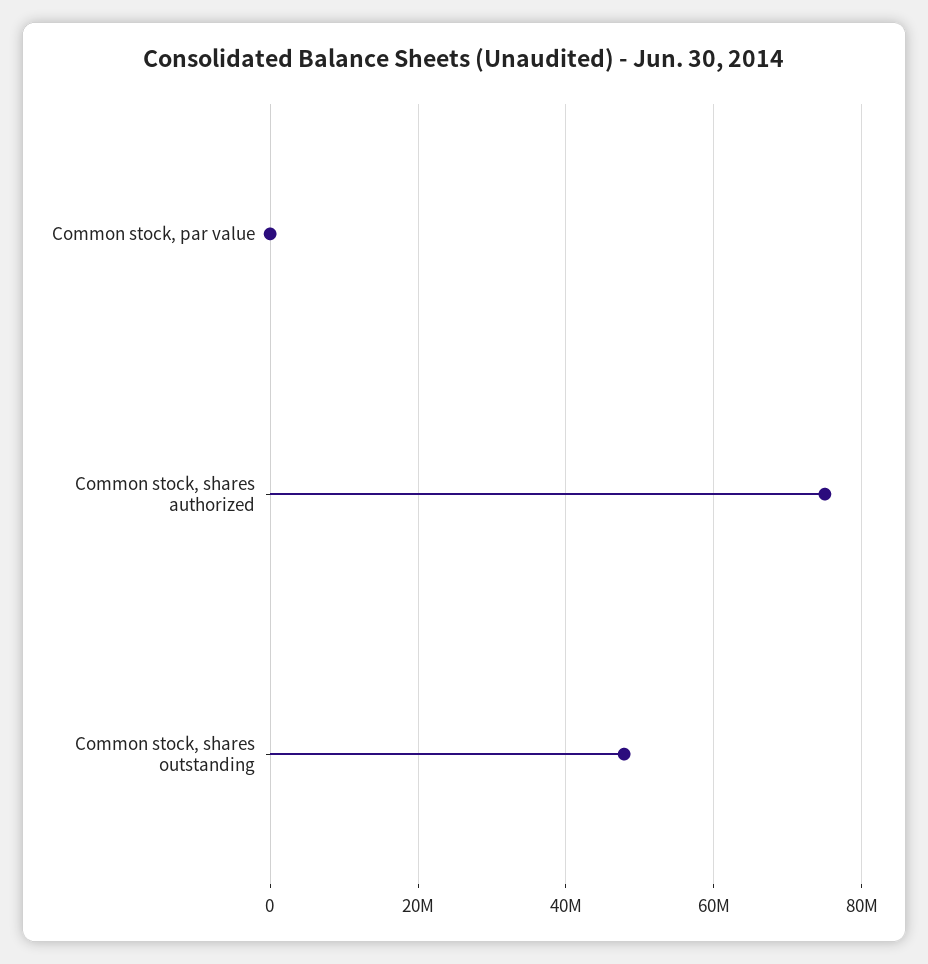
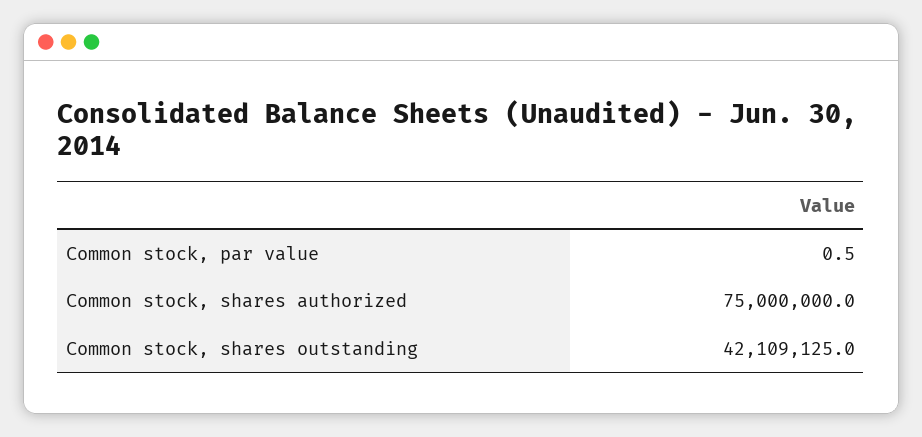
  {
    "Common stock, par value": 0.5,
    "Common stock, shares authorized": 75000000,
-   "Common stock, shares outstanding": 48000000
+   "Common stock, shares outstanding": 42109125
  }

